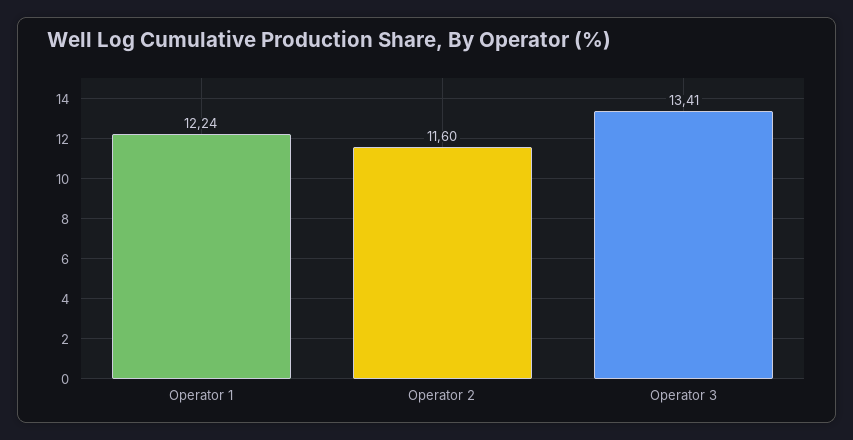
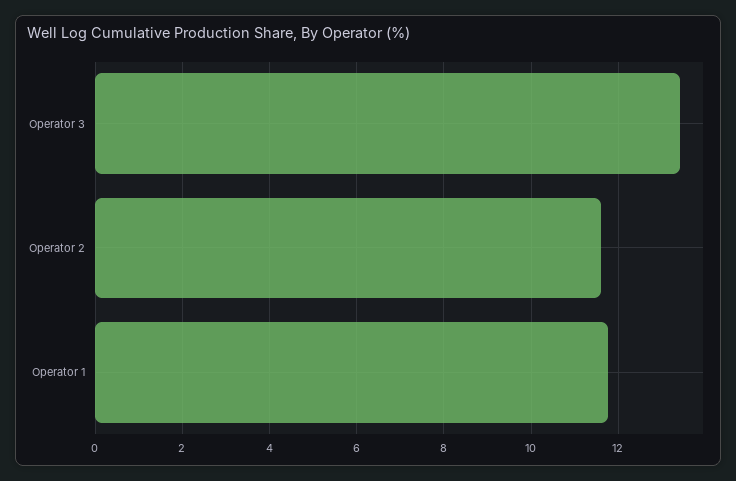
  {
-   "Operator 1": 12.24,
+   "Operator 1": 11.8,
    "Operator 2": 11.6,
    "Operator 3": 13.41
  }

